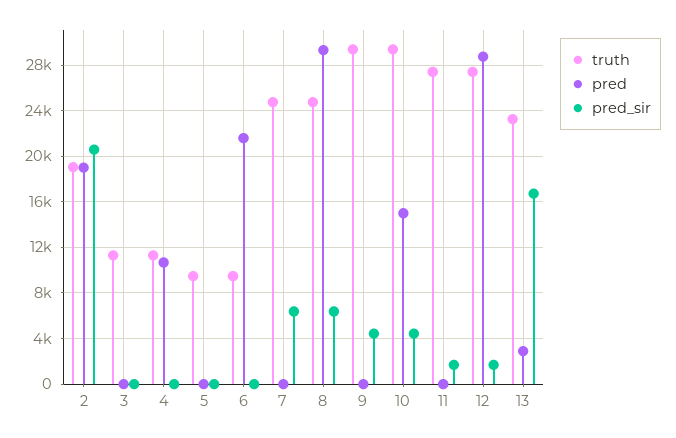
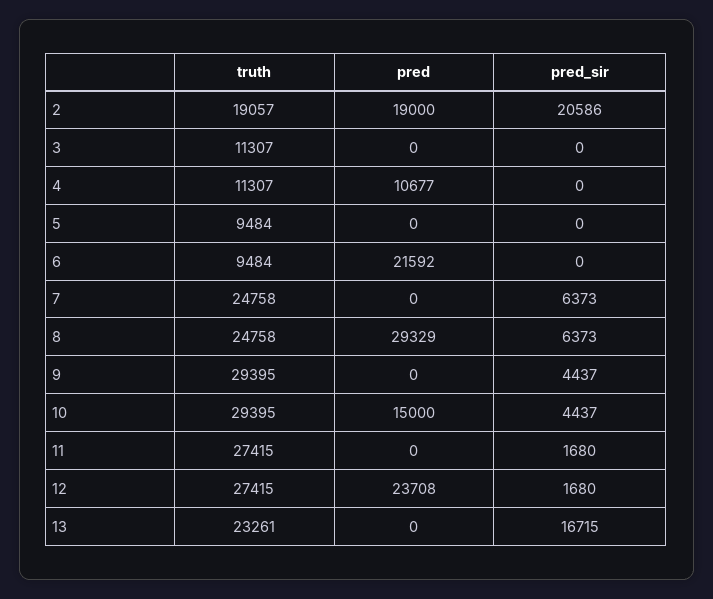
  {
    "truth": {
      "2": 19057,
      "3": 11307,
      "4": 11307,
      "5": 9484,
      "6": 9484,
      "7": 24758,
      "8": 24758,
      "9": 29395,
      "10": 29395,
      "11": 27415,
      "12": 27415,
      "13": 23261
    },
    "pred": {
      "2": 19000,
      "3": 0,
      "4": 10677,
      "5": 0,
      "6": 21592,
      "7": 0,
      "8": 29329,
      "9": 0,
      "10": 15000,
      "11": 0,
-     "12": 29000,
+     "12": 23708,
-     "13": 3000
+     "13": 0
    },
    "pred_sir": {
      "2": 20586,
      "3": 0,
      "4": 0,
      "5": 0,
      "6": 0,
      "7": 6373,
      "8": 6373,
      "9": 4437,
      "10": 4437,
      "11": 1680,
      "12": 1680,
      "13": 16715
    }
  }

